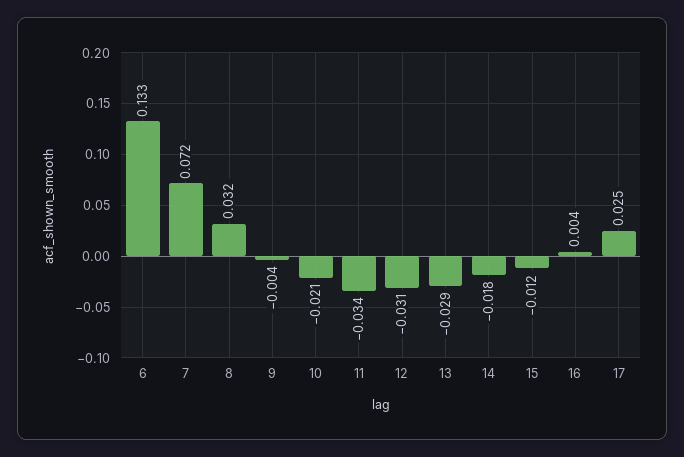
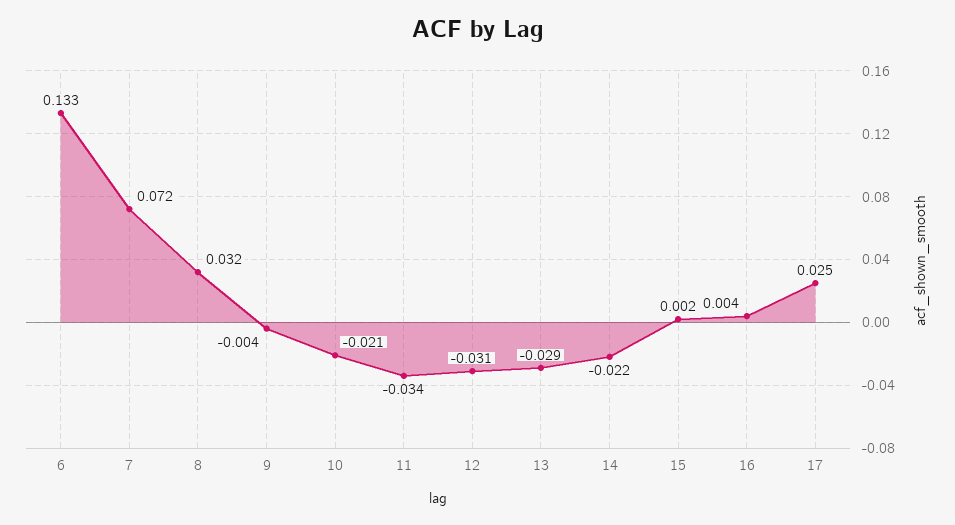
  {
    "6": 0.133,
    "7": 0.072,
    "8": 0.032,
    "9": -0.004,
    "10": -0.021,
    "11": -0.034,
    "12": -0.031,
    "13": -0.029,
-   "14": -0.018,
+   "14": -0.022,
-   "15": -0.012,
+   "15": 0.002,
    "16": 0.004,
    "17": 0.025
  }

